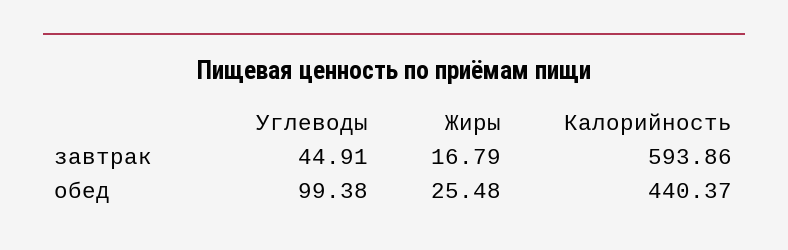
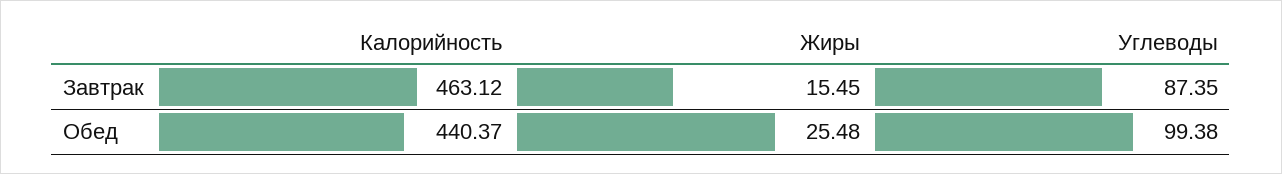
  {
    "Углеводы": {
-     "завтрак": 44.91,
+     "завтрак": 87.35,
      "обед": 99.38
    },
    "Жиры": {
-     "завтрак": 16.79,
+     "завтрак": 15.45,
      "обед": 25.48
    },
    "Калорийность": {
-     "завтрак": 593.86,
+     "завтрак": 463.12,
      "обед": 440.37
    }
  }

